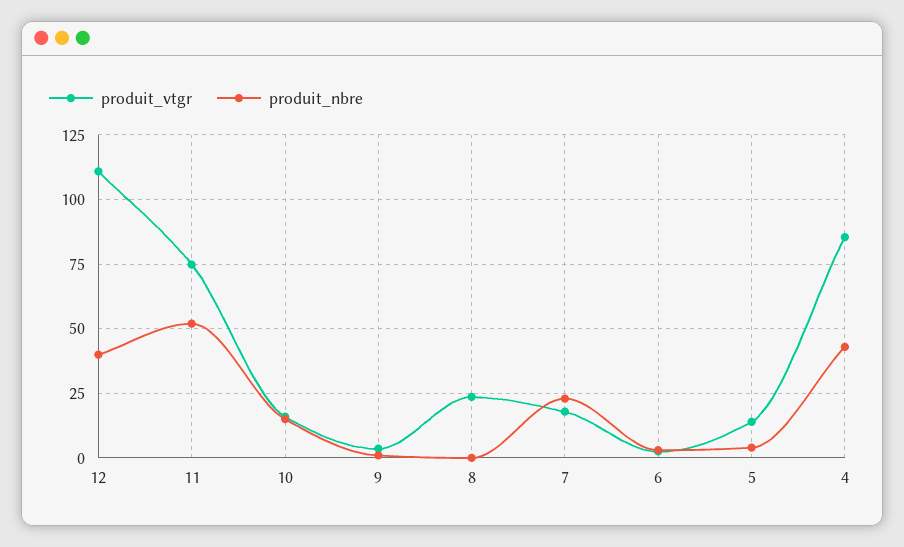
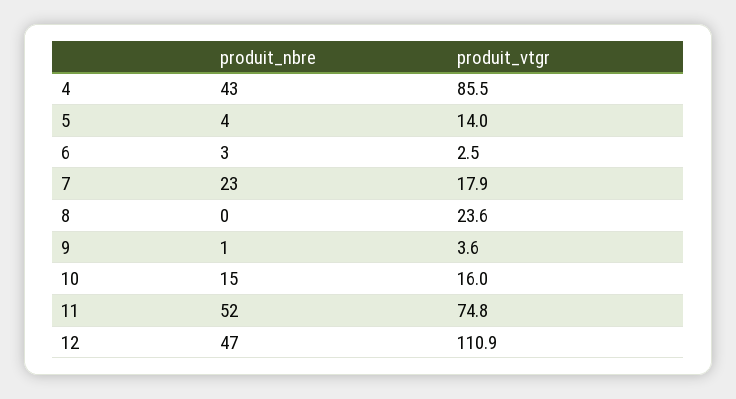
  {
    "produit_vtgr": {
      "12": 110.9,
      "11": 74.8,
      "10": 16,
      "9": 3.6,
      "8": 23.6,
      "7": 17.9,
      "6": 2.5,
      "5": 14,
      "4": 85.5
    },
    "produit_nbre": {
-     "12": 40,
+     "12": 47,
      "11": 52,
      "10": 15,
      "9": 1,
      "8": 0,
      "7": 23,
      "6": 3,
      "5": 4,
      "4": 43
    }
  }

